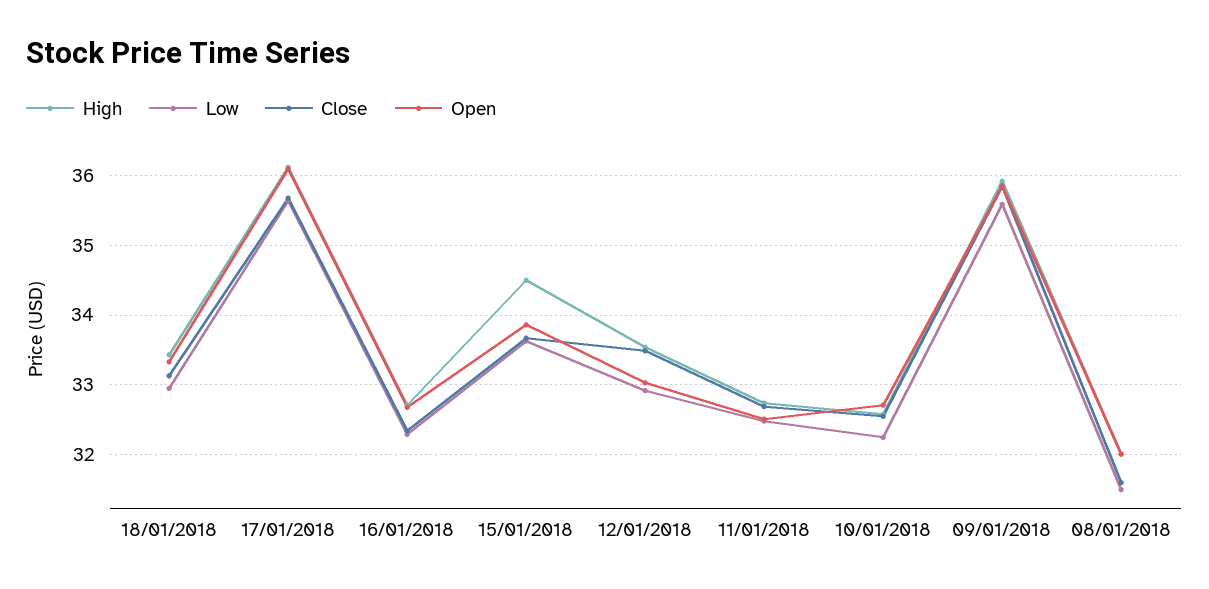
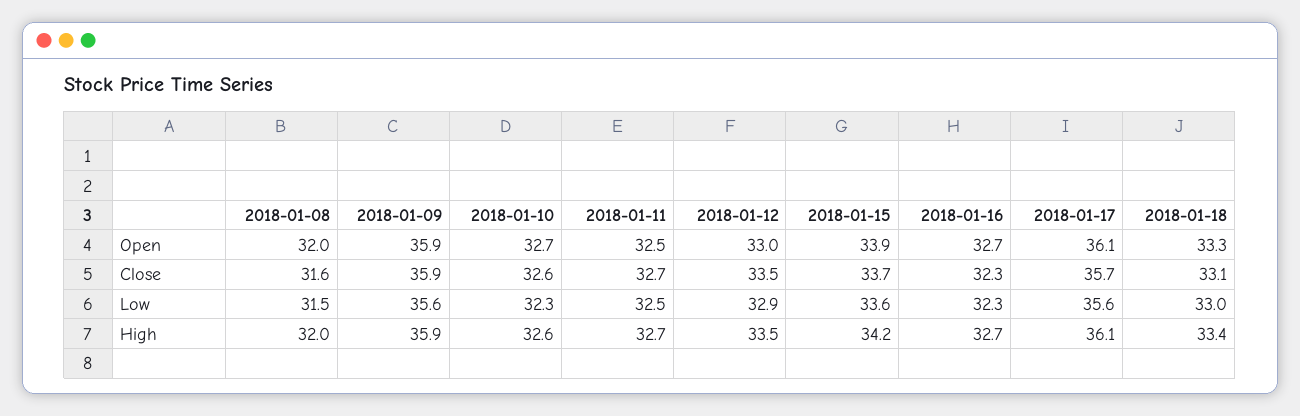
  {
    "High": {
      "18/01/2018": 33.4,
      "17/01/2018": 36.1,
      "16/01/2018": 32.7,
-     "15/01/2018": 34.5,
+     "15/01/2018": 34.2,
      "12/01/2018": 33.5,
      "11/01/2018": 32.7,
      "10/01/2018": 32.6,
      "09/01/2018": 35.9,
      "08/01/2018": 32
    },
    "Low": {
      "18/01/2018": 33,
      "17/01/2018": 35.6,
      "16/01/2018": 32.3,
      "15/01/2018": 33.6,
      "12/01/2018": 32.9,
      "11/01/2018": 32.5,
      "10/01/2018": 32.3,
      "09/01/2018": 35.6,
      "08/01/2018": 31.5
    },
    "Close": {
      "18/01/2018": 33.1,
      "17/01/2018": 35.7,
      "16/01/2018": 32.3,
      "15/01/2018": 33.7,
      "12/01/2018": 33.5,
      "11/01/2018": 32.7,
      "10/01/2018": 32.6,
      "09/01/2018": 35.9,
      "08/01/2018": 31.6
    },
    "Open": {
      "18/01/2018": 33.3,
      "17/01/2018": 36.1,
      "16/01/2018": 32.7,
      "15/01/2018": 33.9,
      "12/01/2018": 33,
      "11/01/2018": 32.5,
      "10/01/2018": 32.7,
      "09/01/2018": 35.9,
      "08/01/2018": 32
    }
  }

